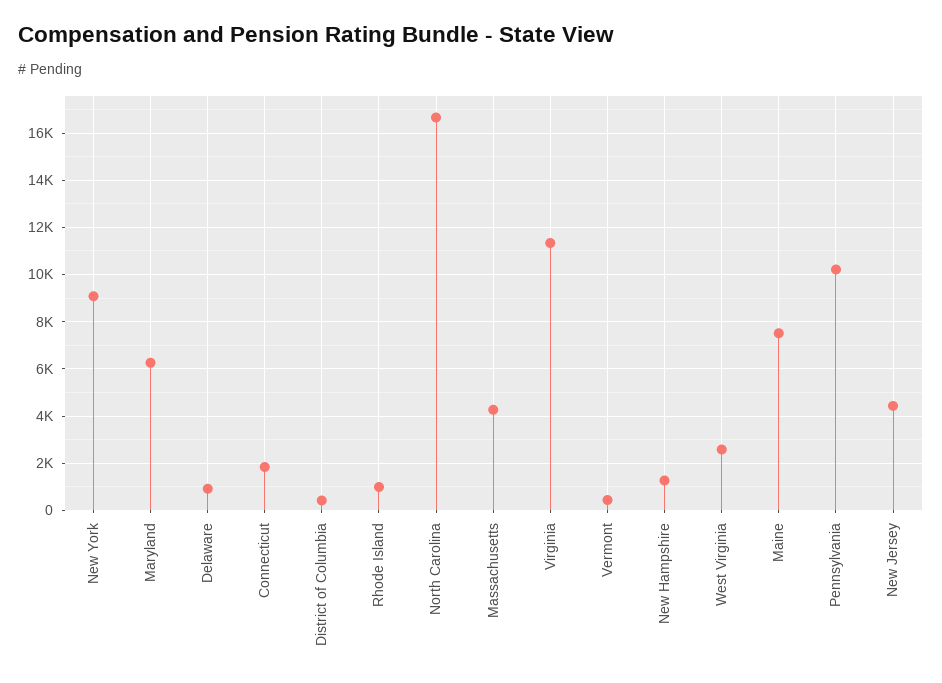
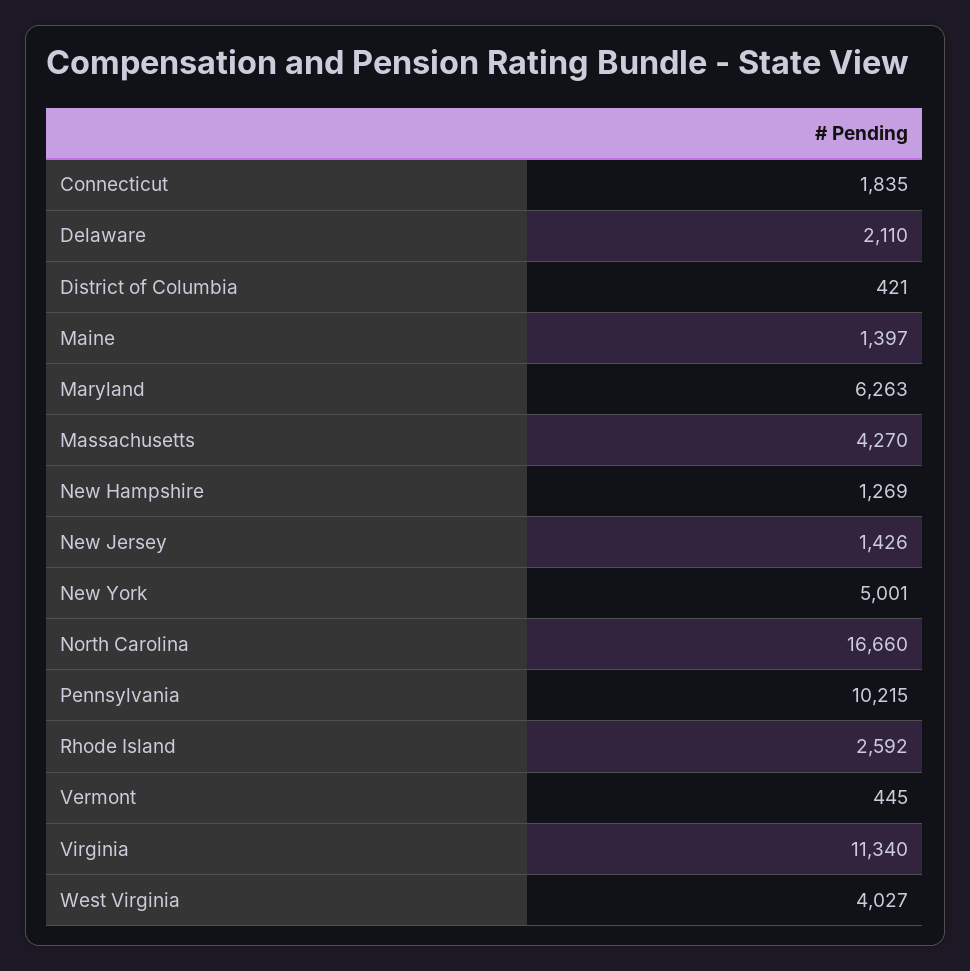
  {
-   "New York": 9000,
+   "New York": 5001,
    "Maryland": 6263,
-   "Delaware": 1000,
+   "Delaware": 2110,
    "Connecticut": 1835,
    "District of Columbia": 421,
-   "Rhode Island": 1000,
+   "Rhode Island": 2592,
    "North Carolina": 16660,
    "Massachusetts": 4270,
    "Virginia": 11340,
    "Vermont": 445,
    "New Hampshire": 1269,
-   "West Virginia": 2500,
+   "West Virginia": 4027,
-   "Maine": 7500,
+   "Maine": 1397,
    "Pennsylvania": 10215,
-   "New Jersey": 4500
+   "New Jersey": 1426
  }

